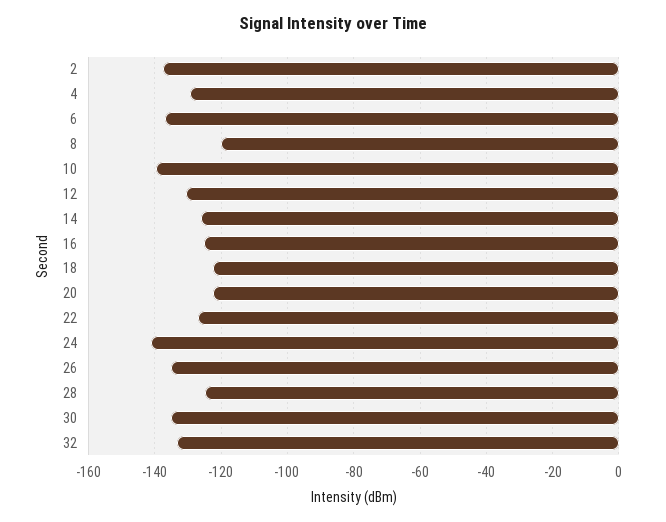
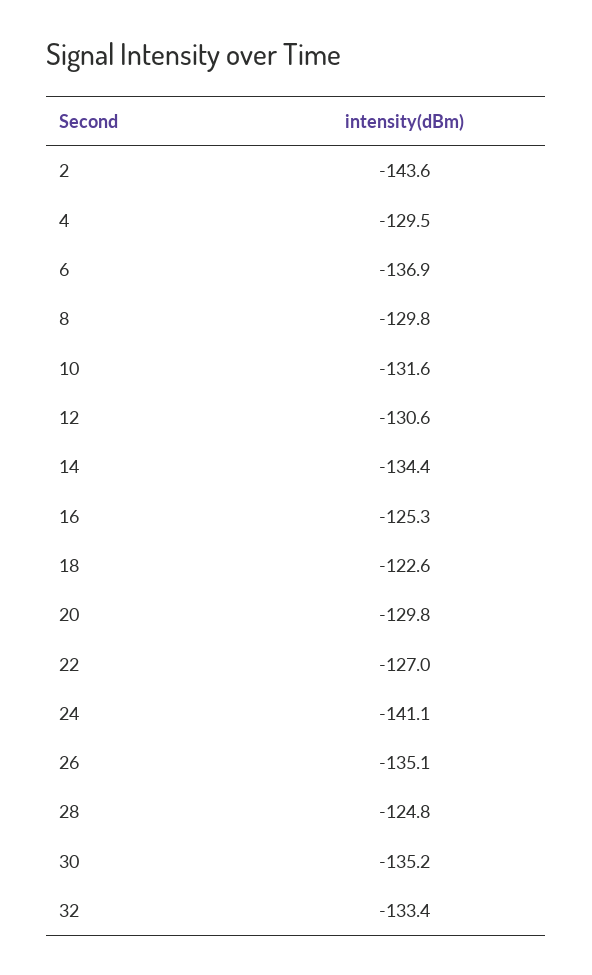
  {
-   "2": -138,
+   "2": -143.6,
    "4": -129.5,
    "6": -136.9,
-   "8": -120,
+   "8": -129.8,
-   "10": -140,
+   "10": -131.6,
    "12": -130.6,
-   "14": -126,
+   "14": -134.4,
    "16": -125.3,
    "18": -122.6,
-   "20": -122,
+   "20": -129.8,
    "22": -127,
    "24": -141.1,
    "26": -135.1,
    "28": -124.8,
    "30": -135.2,
    "32": -133.4
  }

